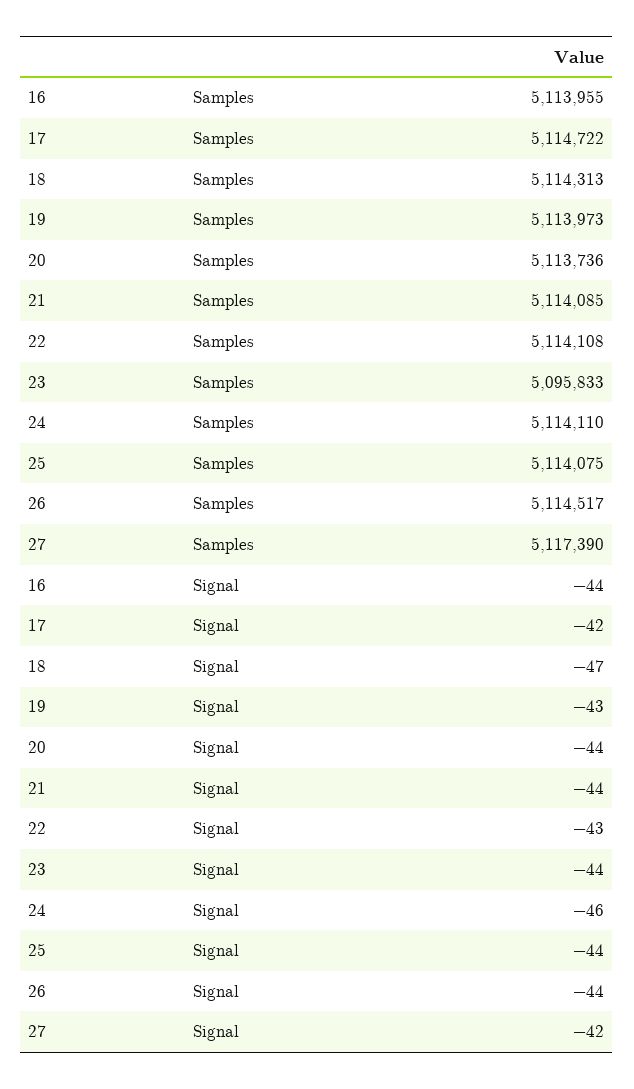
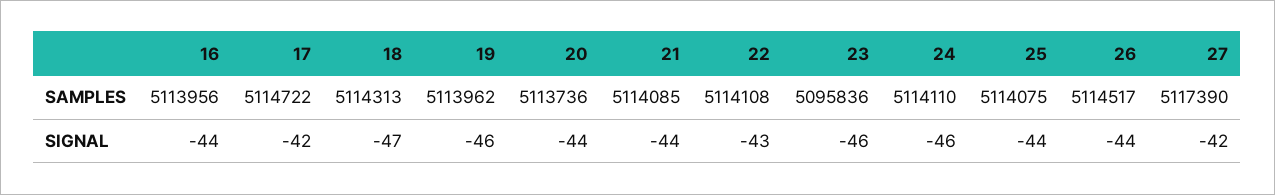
  {
    "16": {
-     "Samples": 5113955,
+     "Samples": 5113956,
      "Signal": -44
    },
    "17": {
      "Samples": 5114722,
      "Signal": -42
    },
    "18": {
      "Samples": 5114313,
      "Signal": -47
    },
    "19": {
-     "Samples": 5113973,
+     "Samples": 5113962,
-     "Signal": -43
+     "Signal": -46
    },
    "20": {
      "Samples": 5113736,
      "Signal": -44
    },
    "21": {
      "Samples": 5114085,
      "Signal": -44
    },
    "22": {
      "Samples": 5114108,
      "Signal": -43
    },
    "23": {
-     "Samples": 5095833,
+     "Samples": 5095836,
-     "Signal": -44
+     "Signal": -46
    },
    "24": {
      "Samples": 5114110,
      "Signal": -46
    },
    "25": {
      "Samples": 5114075,
      "Signal": -44
    },
    "26": {
      "Samples": 5114517,
      "Signal": -44
    },
    "27": {
      "Samples": 5117390,
      "Signal": -42
    }
  }

